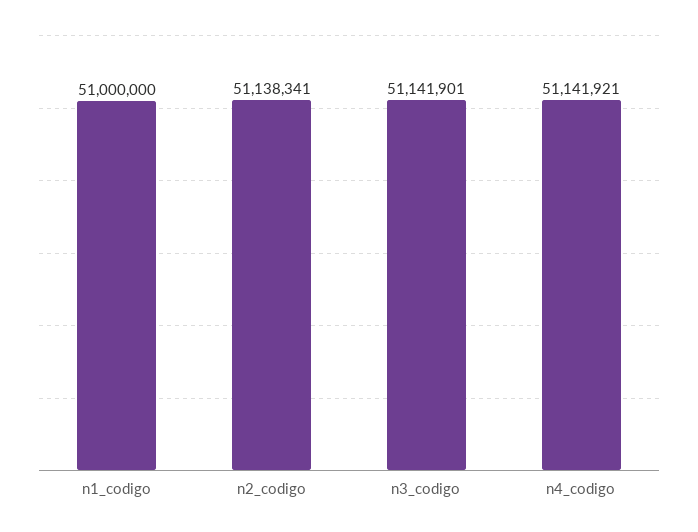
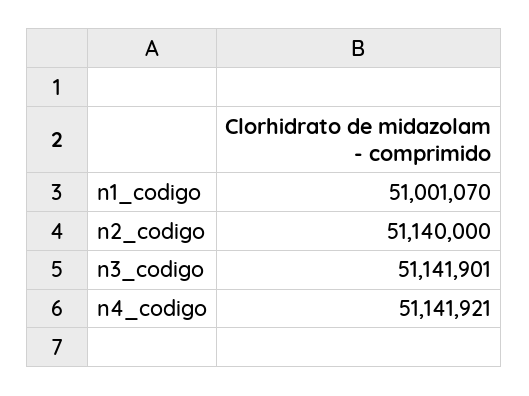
  {
-   "n1_codigo": 51000000,
+   "n1_codigo": 51001070,
-   "n2_codigo": 51138341,
+   "n2_codigo": 51140000,
    "n3_codigo": 51141901,
    "n4_codigo": 51141921
  }

